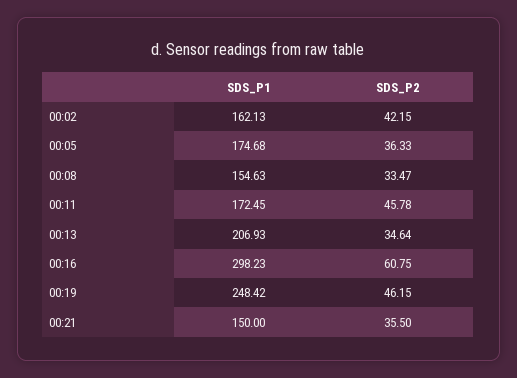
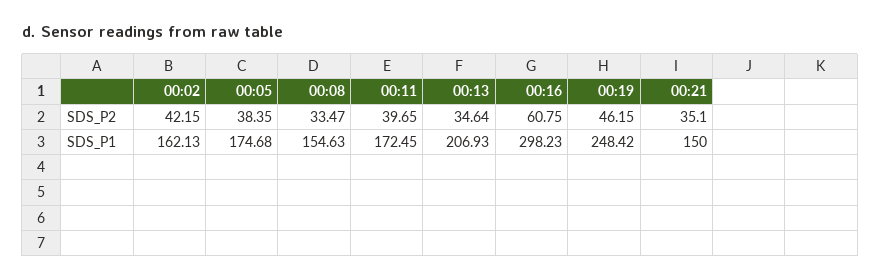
  {
    "SDS_P1": {
      "00:02": 162.13,
      "00:05": 174.68,
      "00:08": 154.63,
      "00:11": 172.45,
      "00:13": 206.93,
      "00:16": 298.23,
      "00:19": 248.42,
      "00:21": 150
    },
    "SDS_P2": {
      "00:02": 42.15,
-     "00:05": 36.33,
+     "00:05": 38.35,
      "00:08": 33.47,
-     "00:11": 45.78,
+     "00:11": 39.65,
      "00:13": 34.64,
      "00:16": 60.75,
      "00:19": 46.15,
-     "00:21": 35.5
+     "00:21": 35.1
    }
  }

